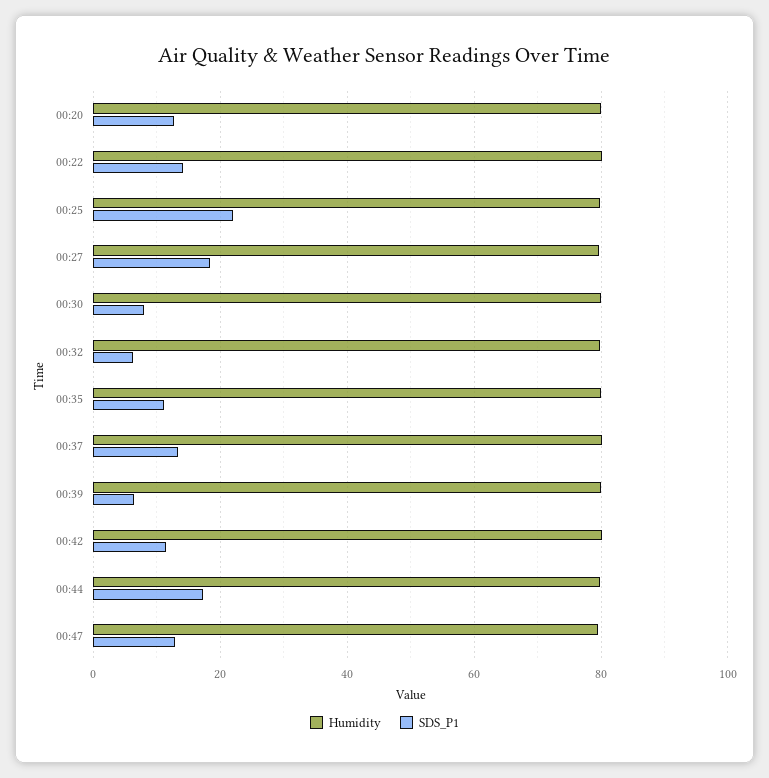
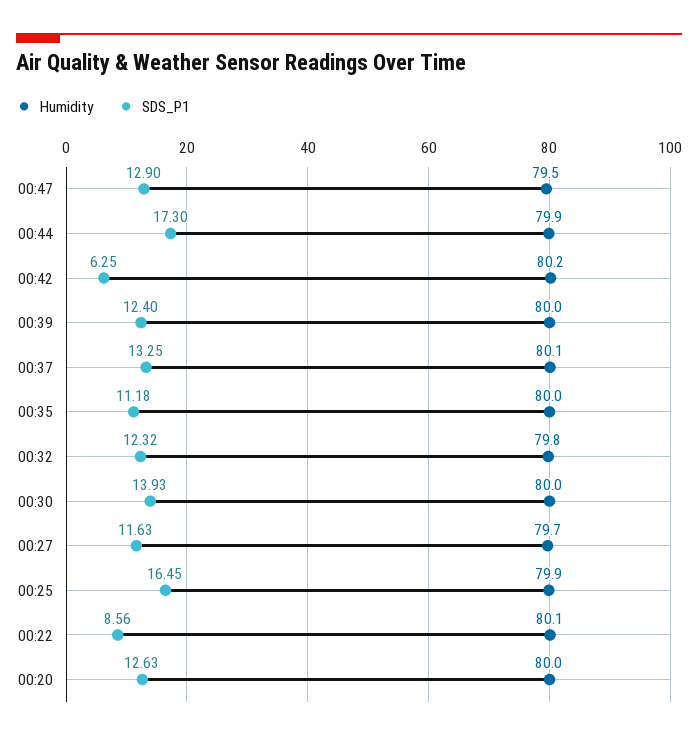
  {
    "Humidity": {
      "00:20": 80,
      "00:22": 80.1,
      "00:25": 79.9,
      "00:27": 79.7,
      "00:30": 80,
      "00:32": 79.8,
      "00:35": 80,
      "00:37": 80.1,
      "00:39": 80,
      "00:42": 80.2,
      "00:44": 79.9,
      "00:47": 79.5
    },
    "SDS_P1": {
      "00:20": 12.63,
-     "00:22": 14,
+     "00:22": 8.56,
-     "00:25": 22,
+     "00:25": 16.45,
-     "00:27": 18,
+     "00:27": 11.63,
-     "00:30": 8,
+     "00:30": 13.93,
-     "00:32": 6,
+     "00:32": 12.32,
      "00:35": 11.18,
      "00:37": 13.25,
-     "00:39": 6,
+     "00:39": 12.4,
-     "00:42": 12,
+     "00:42": 6.25,
      "00:44": 17.3,
      "00:47": 12.9
    }
  }

